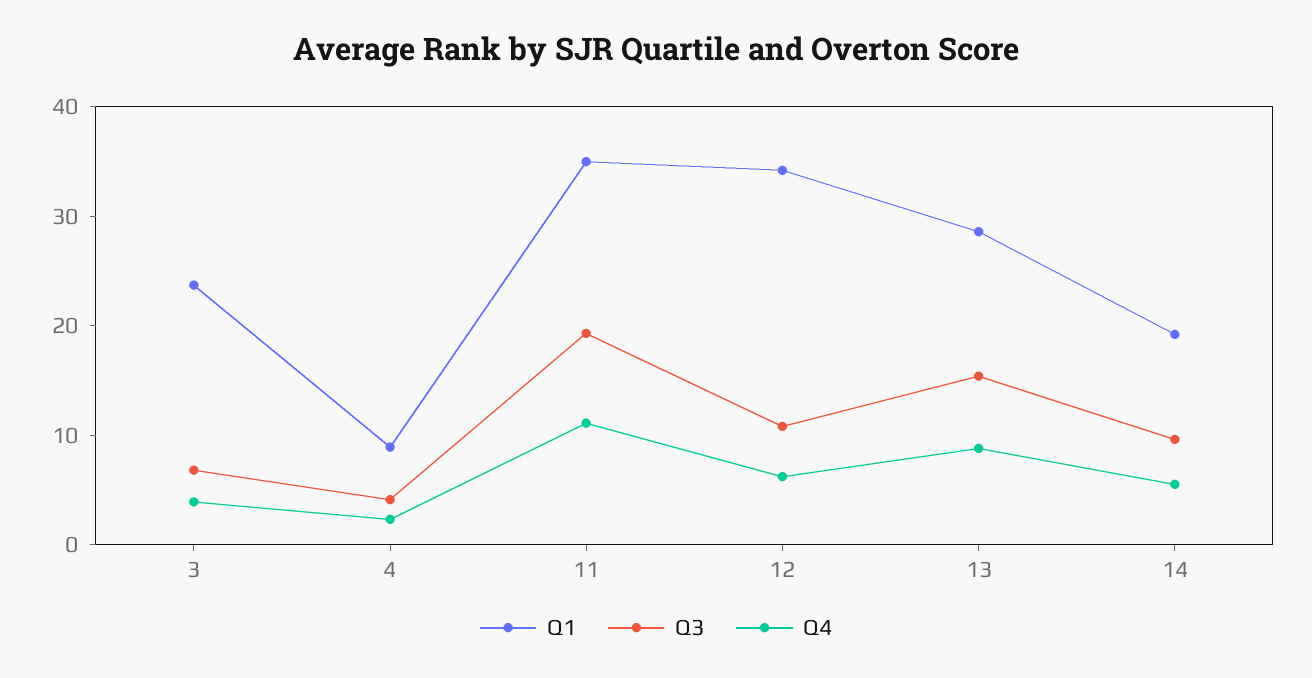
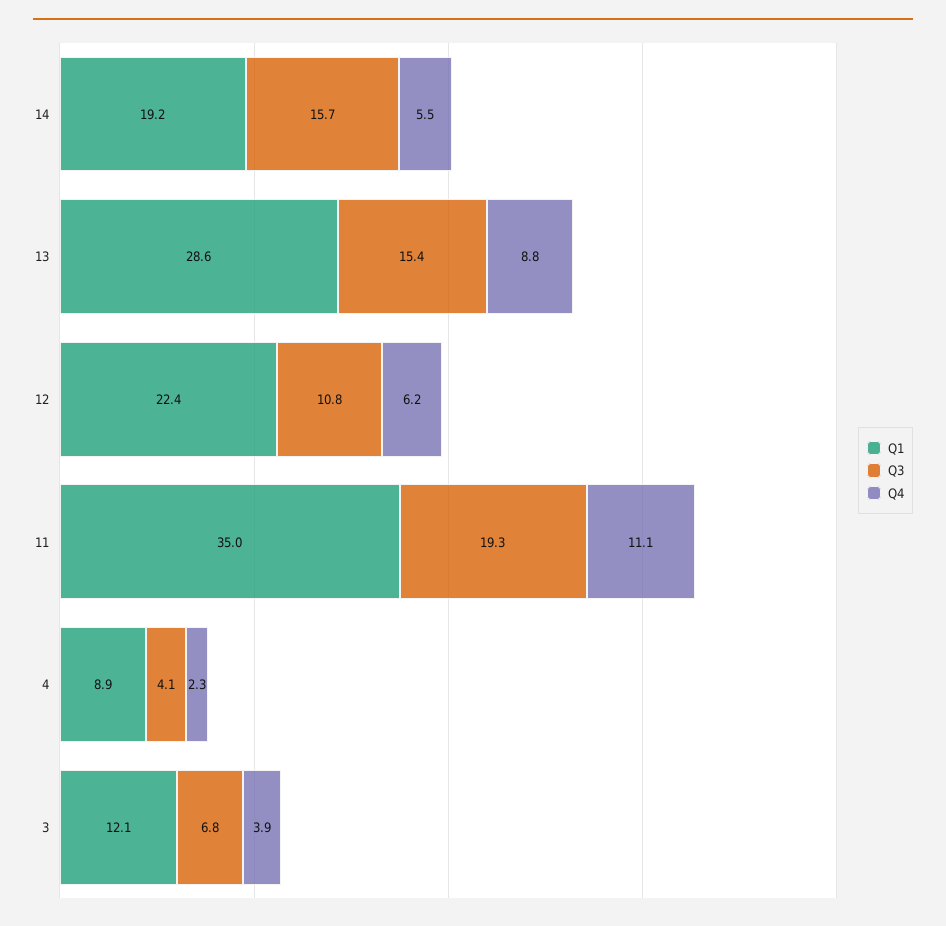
  {
    "Q1": {
-     "3": 24,
+     "3": 12.1,
      "4": 8.9,
      "11": 35,
-     "12": 34,
+     "12": 22.4,
      "13": 28.6,
      "14": 19.2
    },
    "Q3": {
      "3": 6.8,
      "4": 4.1,
      "11": 19.3,
      "12": 10.8,
      "13": 15.4,
-     "14": 10
+     "14": 15.7
    },
    "Q4": {
      "3": 3.9,
      "4": 2.3,
      "11": 11.1,
      "12": 6.2,
      "13": 8.8,
      "14": 5.5
    }
  }

